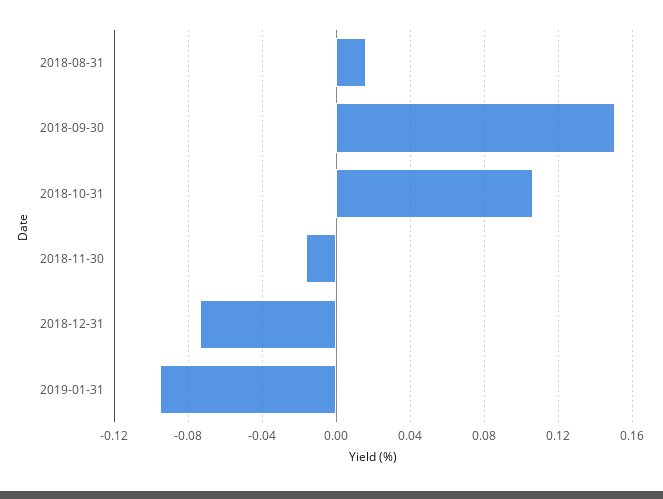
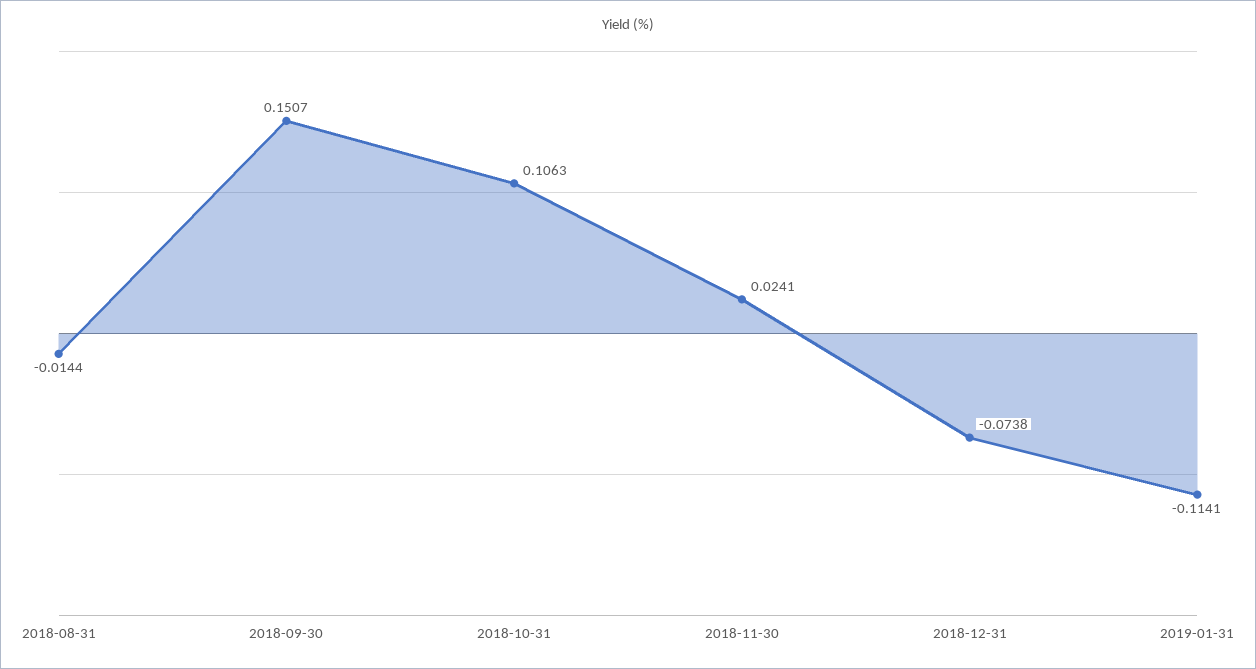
  {
-   "2018-08-31": 0.015,
+   "2018-08-31": -0.0144,
    "2018-09-30": 0.1507,
    "2018-10-31": 0.1063,
-   "2018-11-30": -0.015,
+   "2018-11-30": 0.0241,
    "2018-12-31": -0.0738,
-   "2019-01-31": -0.095
+   "2019-01-31": -0.1141
  }

